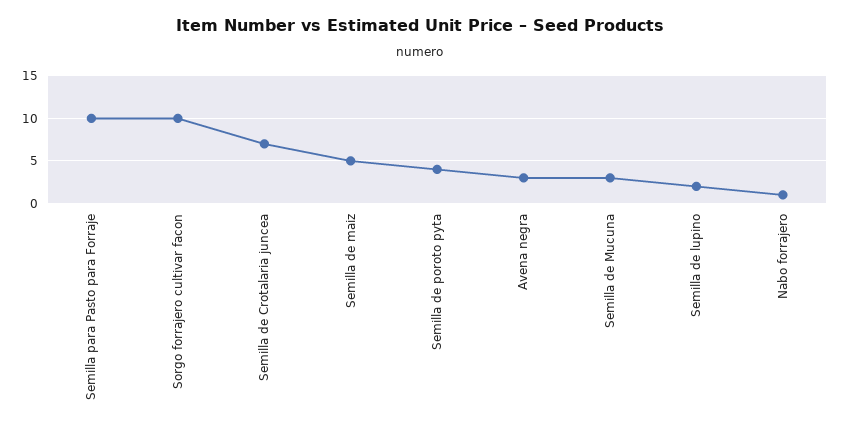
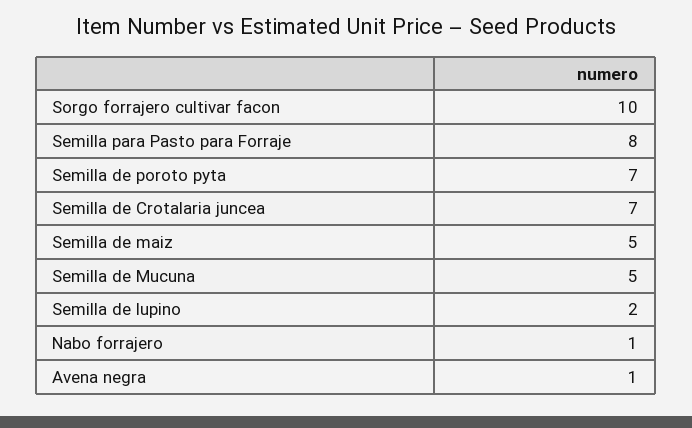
  {
-   "Semilla para Pasto para Forraje": 10,
+   "Semilla para Pasto para Forraje": 8,
    "Sorgo forrajero cultivar facon": 10,
    "Semilla de Crotalaria juncea": 7,
    "Semilla de maiz": 5,
-   "Semilla de poroto pyta": 4,
+   "Semilla de poroto pyta": 7,
-   "Avena negra": 3,
+   "Avena negra": 1,
-   "Semilla de Mucuna": 3,
+   "Semilla de Mucuna": 5,
    "Semilla de lupino": 2,
    "Nabo forrajero": 1
  }

